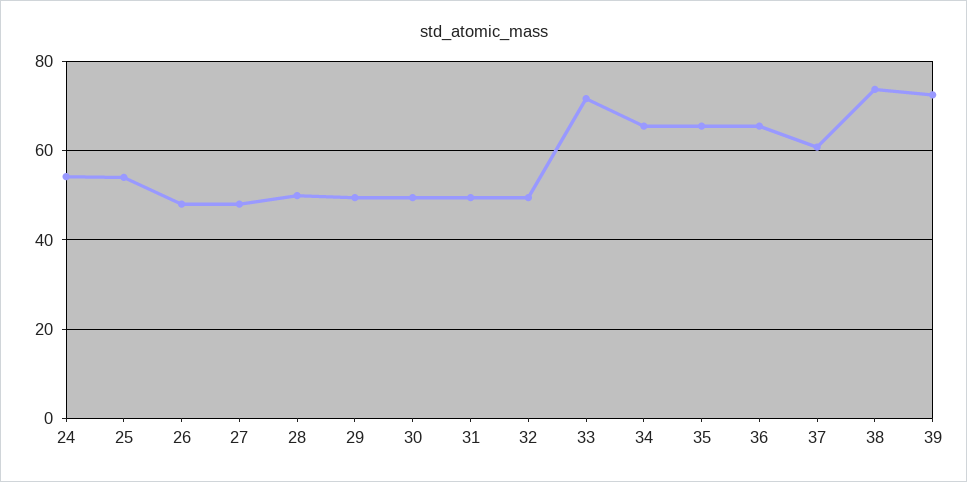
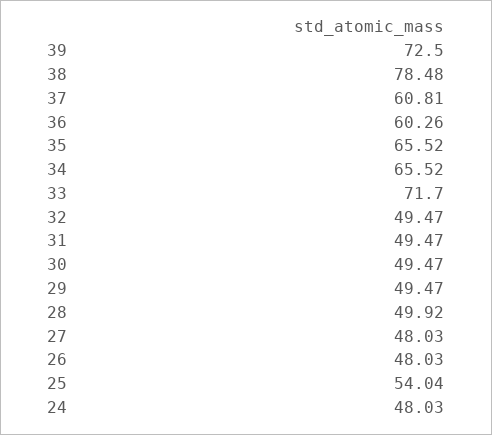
  {
-   "24": 54,
+   "24": 48.03,
    "25": 54.04,
    "26": 48.03,
    "27": 48.03,
    "28": 49.92,
    "29": 49.47,
    "30": 49.47,
    "31": 49.47,
    "32": 49.47,
    "33": 71.7,
    "34": 65.52,
    "35": 65.52,
-   "36": 66,
+   "36": 60.26,
    "37": 60.81,
-   "38": 74,
+   "38": 78.48,
    "39": 72.5
  }

